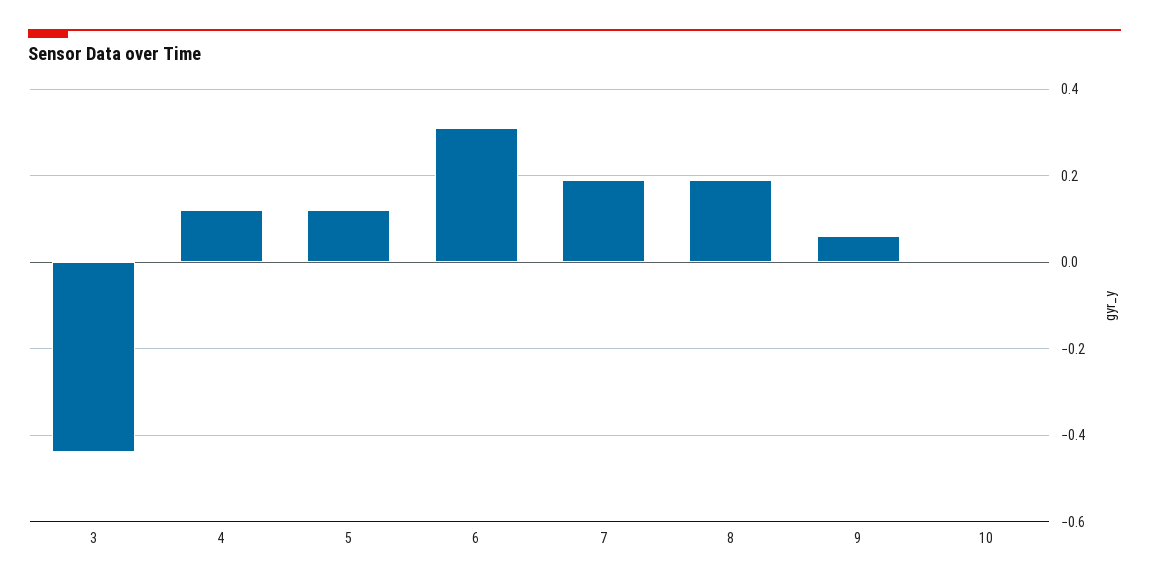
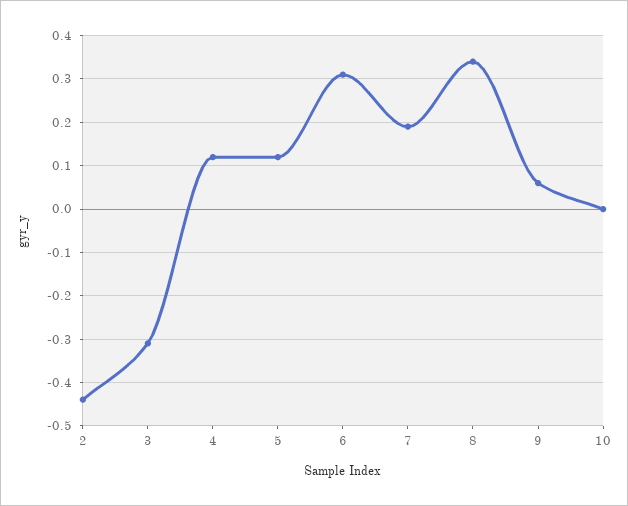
  {
-   "3": -0.45,
+   "3": -0.3,
    "4": 0.1,
    "5": 0.1,
    "6": 0.3,
    "7": 0.2,
-   "8": 0.2,
+   "8": 0.35,
    "9": 0.05,
-   "10": 0
+   "10": 0,
+   "2": -0.45
  }

